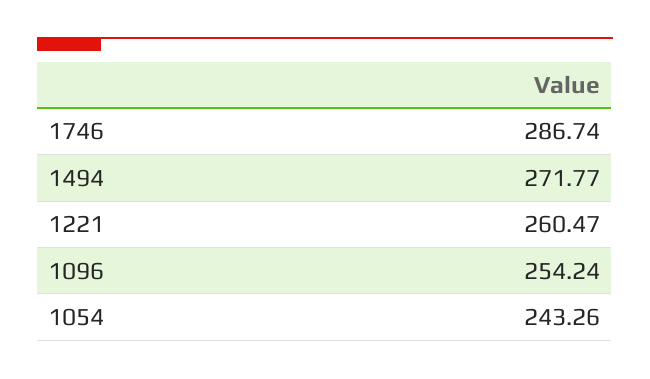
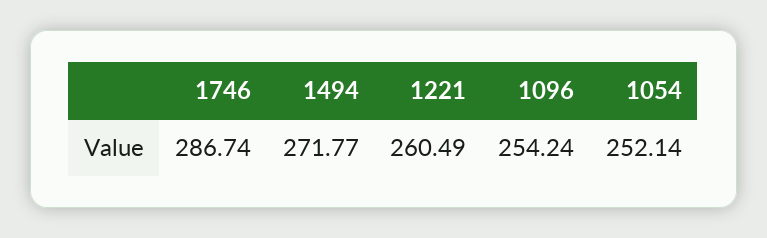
  {
    "1746": 286.74,
    "1494": 271.77,
-   "1221": 260.47,
+   "1221": 260.49,
    "1096": 254.24,
-   "1054": 243.26
+   "1054": 252.14
  }

